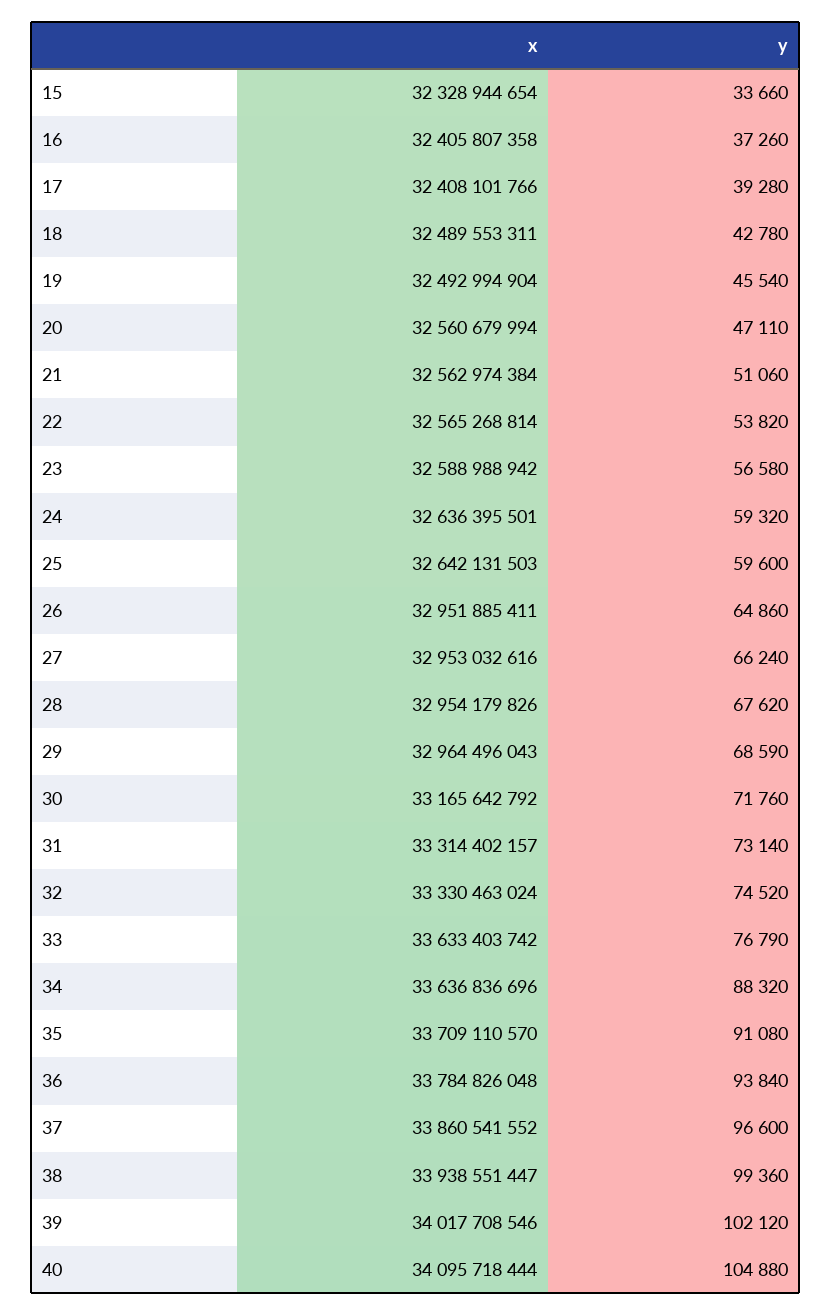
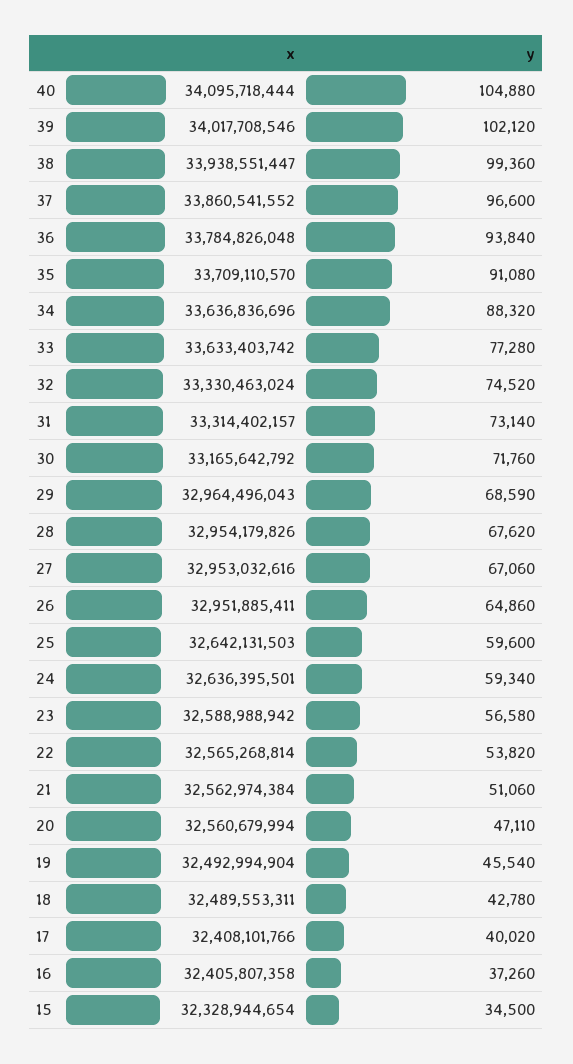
  {
    "x": {
      "15": 32328944654,
      "16": 32405807358,
      "17": 32408101766,
      "18": 32489553311,
      "19": 32492994904,
      "20": 32560679994,
      "21": 32562974384,
      "22": 32565268814,
      "23": 32588988942,
      "24": 32636395501,
      "25": 32642131503,
      "26": 32951885411,
      "27": 32953032616,
      "28": 32954179826,
      "29": 32964496043,
      "30": 33165642792,
      "31": 33314402157,
      "32": 33330463024,
      "33": 33633403742,
      "34": 33636836696,
      "35": 33709110570,
      "36": 33784826048,
      "37": 33860541552,
      "38": 33938551447,
      "39": 34017708546,
      "40": 34095718444
    },
    "y": {
-     "15": 33660,
+     "15": 34500,
      "16": 37260,
-     "17": 39280,
+     "17": 40020,
      "18": 42780,
      "19": 45540,
      "20": 47110,
      "21": 51060,
      "22": 53820,
      "23": 56580,
-     "24": 59320,
+     "24": 59340,
      "25": 59600,
      "26": 64860,
-     "27": 66240,
+     "27": 67060,
      "28": 67620,
      "29": 68590,
      "30": 71760,
      "31": 73140,
      "32": 74520,
-     "33": 76790,
+     "33": 77280,
      "34": 88320,
      "35": 91080,
      "36": 93840,
      "37": 96600,
      "38": 99360,
      "39": 102120,
      "40": 104880
    }
  }

